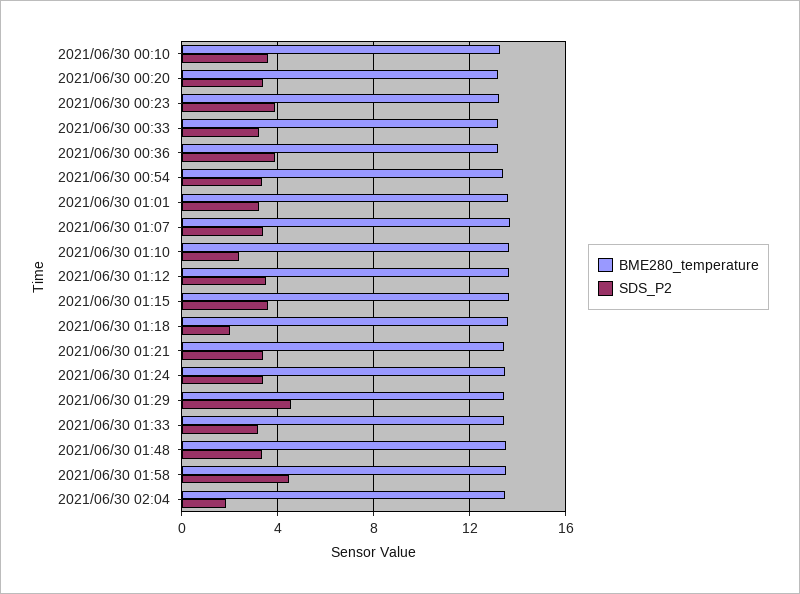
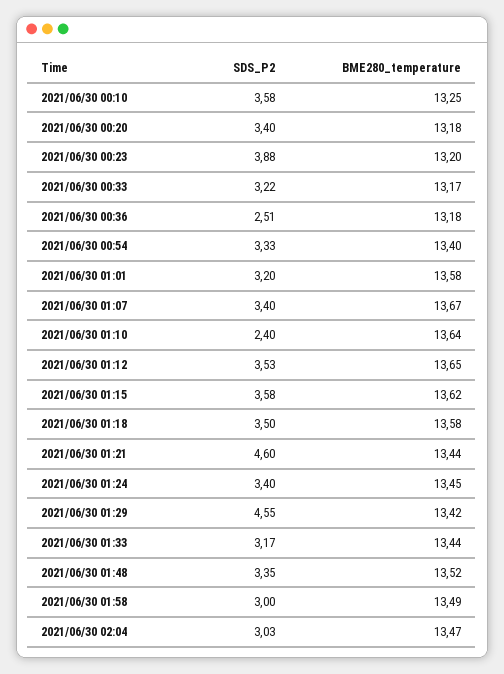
  {
    "BME280_temperature": {
      "2021/06/30 00:10": 13.25,
      "2021/06/30 00:20": 13.18,
      "2021/06/30 00:23": 13.2,
      "2021/06/30 00:33": 13.17,
      "2021/06/30 00:36": 13.18,
      "2021/06/30 00:54": 13.4,
      "2021/06/30 01:01": 13.58,
      "2021/06/30 01:07": 13.67,
      "2021/06/30 01:10": 13.64,
      "2021/06/30 01:12": 13.65,
      "2021/06/30 01:15": 13.62,
      "2021/06/30 01:18": 13.58,
      "2021/06/30 01:21": 13.44,
      "2021/06/30 01:24": 13.45,
      "2021/06/30 01:29": 13.42,
      "2021/06/30 01:33": 13.44,
      "2021/06/30 01:48": 13.52,
      "2021/06/30 01:58": 13.49,
      "2021/06/30 02:04": 13.47
    },
    "SDS_P2": {
      "2021/06/30 00:10": 3.58,
      "2021/06/30 00:20": 3.4,
      "2021/06/30 00:23": 3.88,
      "2021/06/30 00:33": 3.22,
-     "2021/06/30 00:36": 4,
+     "2021/06/30 00:36": 2.51,
      "2021/06/30 00:54": 3.33,
      "2021/06/30 01:01": 3.2,
      "2021/06/30 01:07": 3.4,
      "2021/06/30 01:10": 2.4,
      "2021/06/30 01:12": 3.53,
      "2021/06/30 01:15": 3.58,
-     "2021/06/30 01:18": 2,
+     "2021/06/30 01:18": 3.5,
-     "2021/06/30 01:21": 3.5,
+     "2021/06/30 01:21": 4.6,
      "2021/06/30 01:24": 3.4,
      "2021/06/30 01:29": 4.55,
      "2021/06/30 01:33": 3.17,
      "2021/06/30 01:48": 3.35,
-     "2021/06/30 01:58": 4.5,
+     "2021/06/30 01:58": 3,
-     "2021/06/30 02:04": 2
+     "2021/06/30 02:04": 3.03
    }
  }

